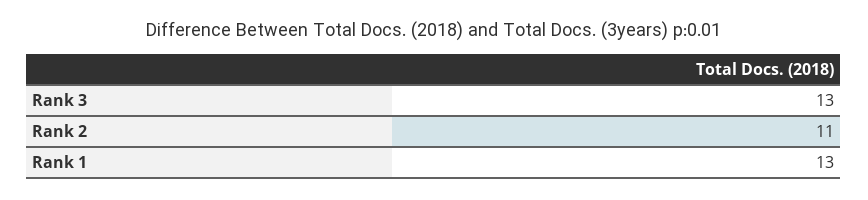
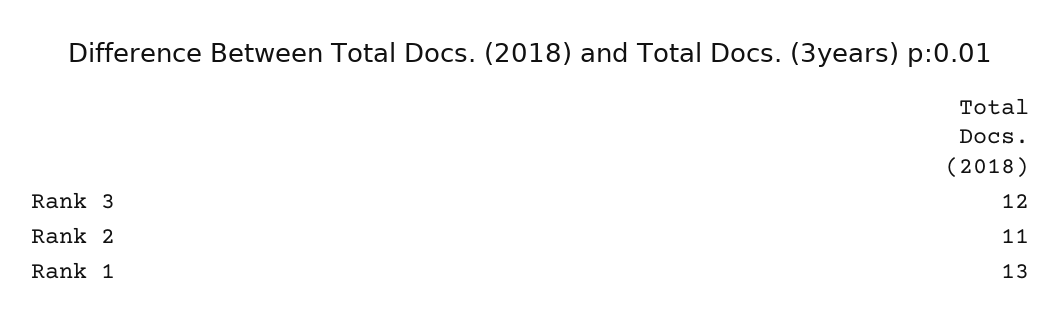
  {
-   "Rank 3": 13,
+   "Rank 3": 12,
    "Rank 2": 11,
    "Rank 1": 13
  }

